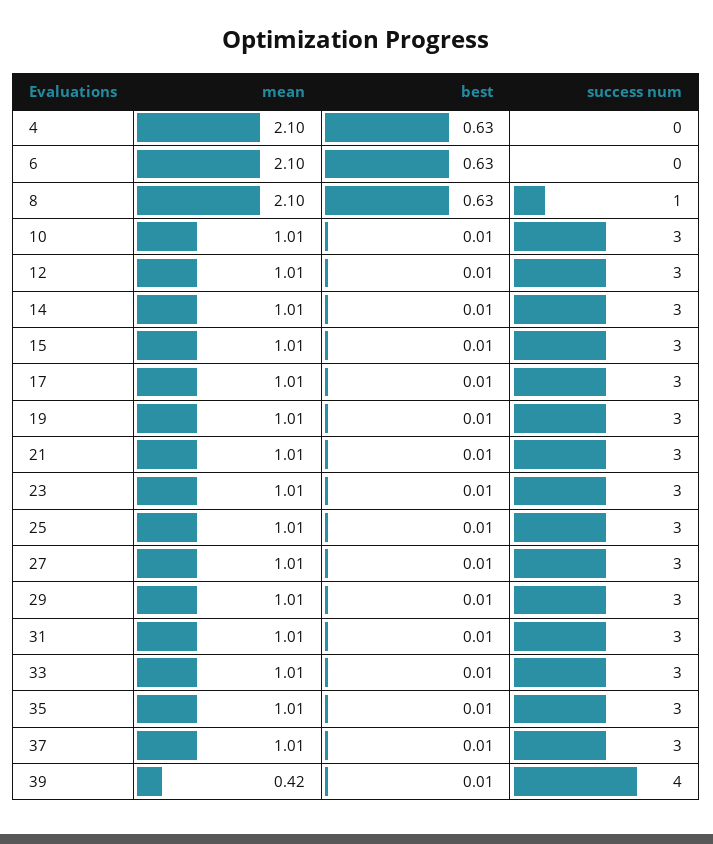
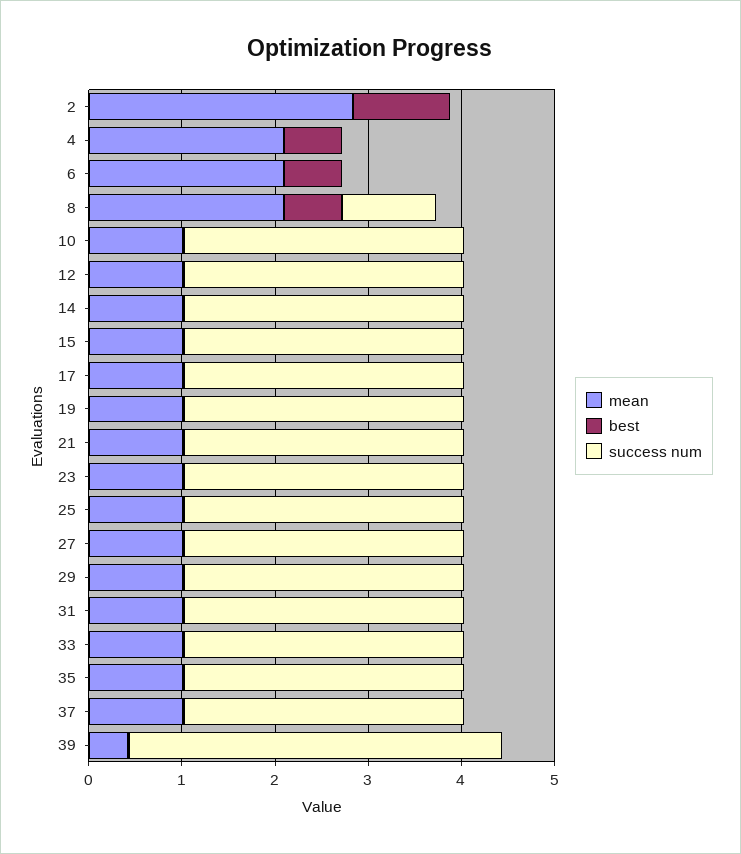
  {
    "mean": {
      "4": 2.1,
      "6": 2.1,
      "8": 2.1,
      "10": 1.01,
      "12": 1.01,
      "14": 1.01,
      "15": 1.01,
      "17": 1.01,
      "19": 1.01,
      "21": 1.01,
      "23": 1.01,
      "25": 1.01,
      "27": 1.01,
      "29": 1.01,
      "31": 1.01,
      "33": 1.01,
      "35": 1.01,
      "37": 1.01,
-     "39": 0.42
+     "39": 0.42,
+     "2": 2.8
    },
    "best": {
      "4": 0.63,
      "6": 0.63,
      "8": 0.63,
      "10": 0.01,
      "12": 0.01,
      "14": 0.01,
      "15": 0.01,
      "17": 0.01,
      "19": 0.01,
      "21": 0.01,
      "23": 0.01,
      "25": 0.01,
      "27": 0.01,
      "29": 0.01,
      "31": 0.01,
      "33": 0.01,
      "35": 0.01,
      "37": 0.01,
-     "39": 0.01
+     "39": 0.01,
+     "2": 1
    },
    "success num": {
      "4": 0,
      "6": 0,
      "8": 1,
      "10": 3,
      "12": 3,
      "14": 3,
      "15": 3,
      "17": 3,
      "19": 3,
      "21": 3,
      "23": 3,
      "25": 3,
      "27": 3,
      "29": 3,
      "31": 3,
      "33": 3,
      "35": 3,
      "37": 3,
-     "39": 4
+     "39": 4,
+     "2": 0
    }
  }

